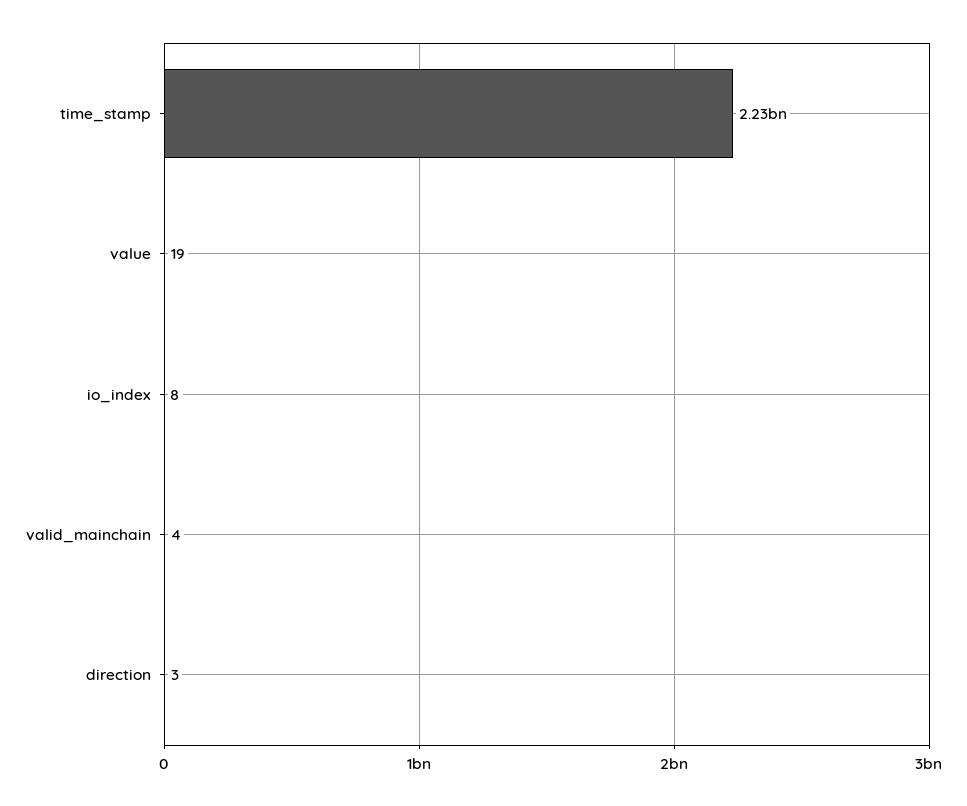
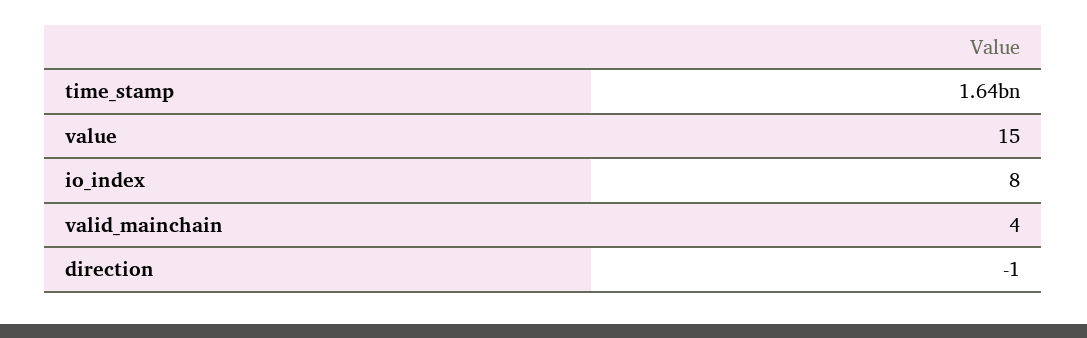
  {
-   "time_stamp": 2230000000,
+   "time_stamp": 1640000000,
-   "value": 19,
+   "value": 15,
    "io_index": 8,
    "valid_mainchain": 4,
-   "direction": 3
+   "direction": -1
  }

